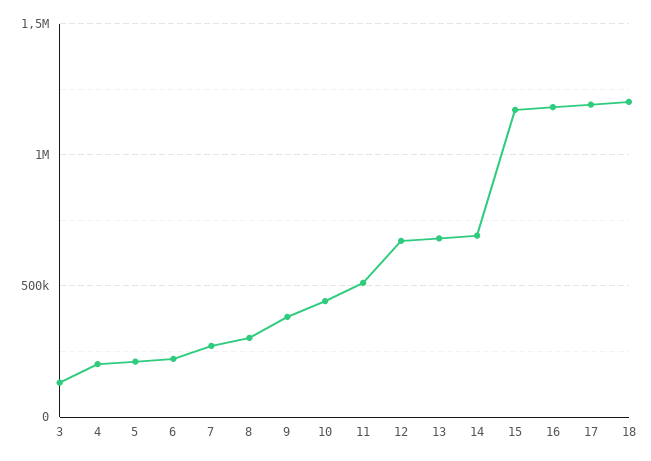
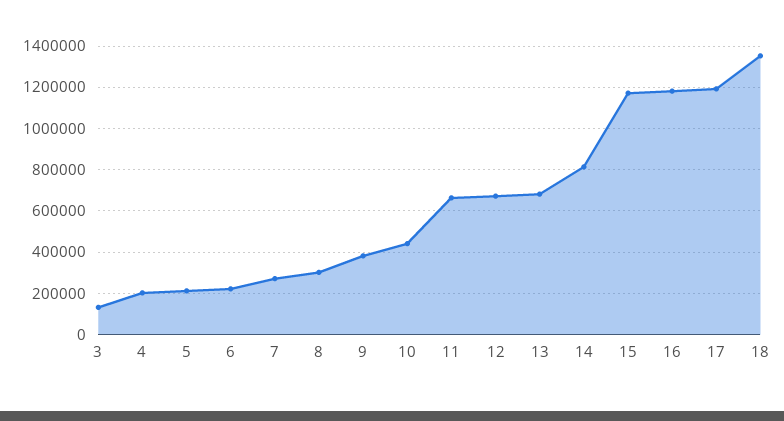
  {
    "3": 150000,
    "4": 200000,
    "5": 200000,
    "6": 200000,
    "7": 250000,
    "8": 300000,
    "9": 400000,
    "10": 450000,
-   "11": 500000,
+   "11": 650000,
    "12": 650000,
    "13": 700000,
-   "14": 700000,
+   "14": 800000,
    "15": 1150000,
    "16": 1200000,
    "17": 1200000,
-   "18": 1200000
+   "18": 1350000
  }

